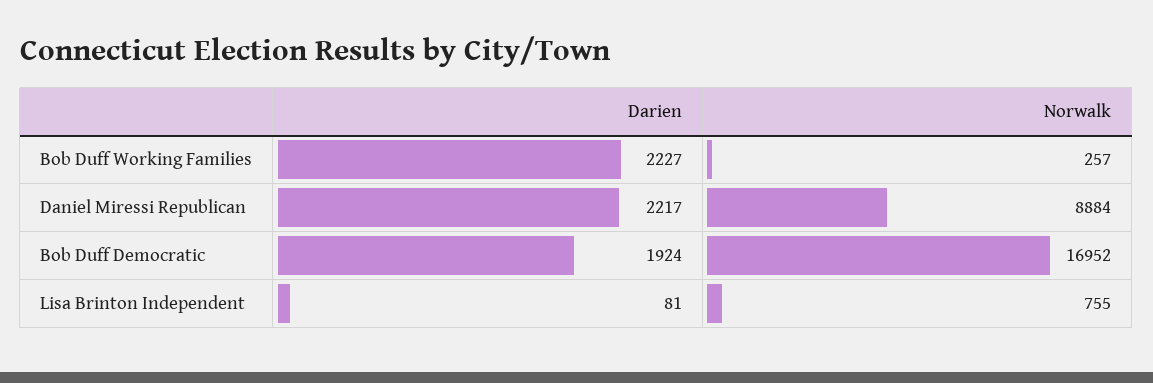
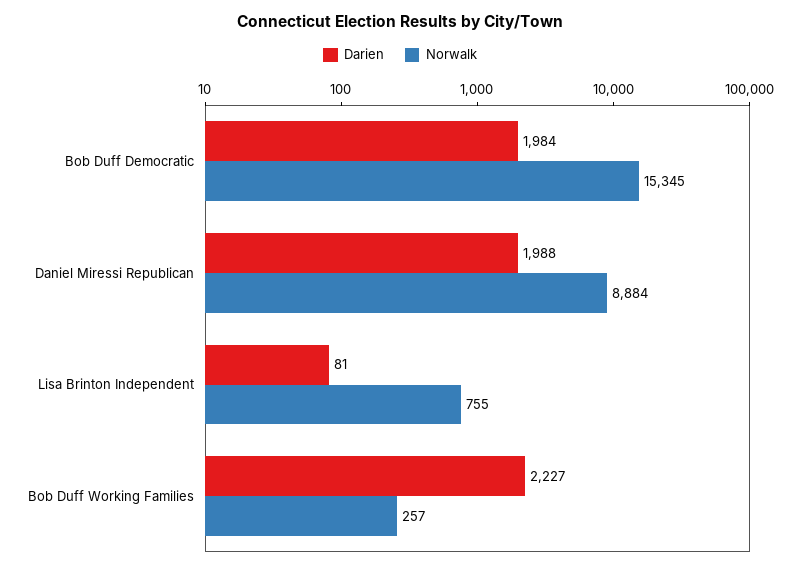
  {
    "Darien": {
      "Bob Duff Working Families": 2227,
-     "Daniel Miressi Republican": 2217,
+     "Daniel Miressi Republican": 1988,
-     "Bob Duff Democratic": 1924,
+     "Bob Duff Democratic": 1984,
      "Lisa Brinton Independent": 81
    },
    "Norwalk": {
      "Bob Duff Working Families": 257,
      "Daniel Miressi Republican": 8884,
-     "Bob Duff Democratic": 16952,
+     "Bob Duff Democratic": 15345,
      "Lisa Brinton Independent": 755
    }
  }

